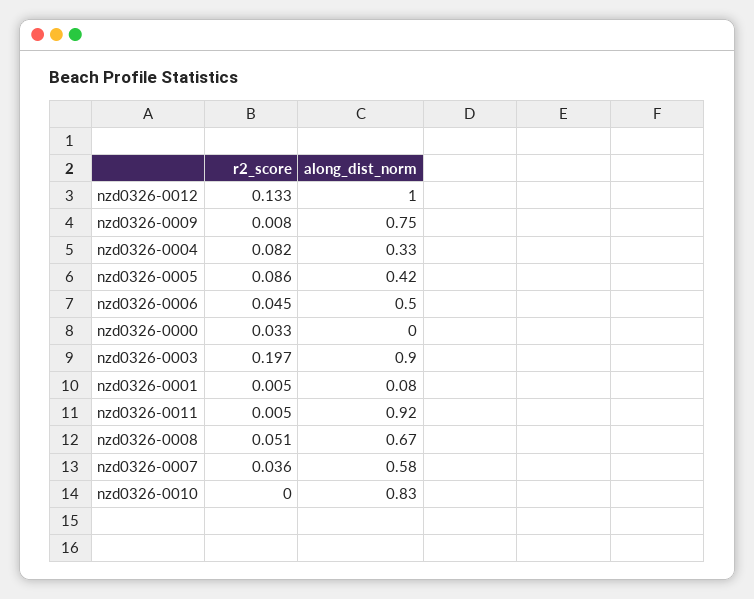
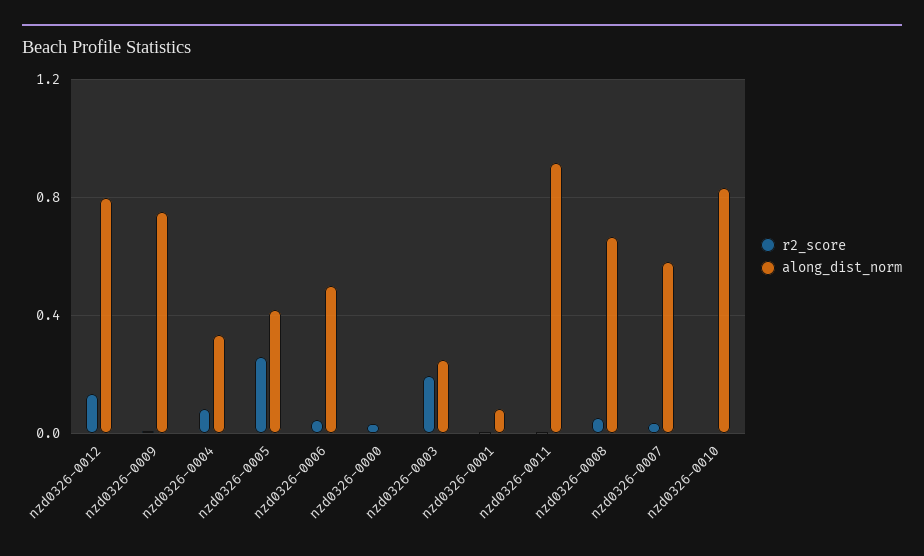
  {
    "r2_score": {
      "nzd0326-0012": 0.133,
      "nzd0326-0009": 0.008,
      "nzd0326-0004": 0.082,
-     "nzd0326-0005": 0.086,
+     "nzd0326-0005": 0.25,
      "nzd0326-0006": 0.045,
      "nzd0326-0000": 0.033,
      "nzd0326-0003": 0.197,
      "nzd0326-0001": 0.005,
      "nzd0326-0011": 0.005,
      "nzd0326-0008": 0.051,
      "nzd0326-0007": 0.036,
      "nzd0326-0010": 0
    },
    "along_dist_norm": {
-     "nzd0326-0012": 1,
+     "nzd0326-0012": 0.8,
      "nzd0326-0009": 0.75,
      "nzd0326-0004": 0.33,
      "nzd0326-0005": 0.42,
      "nzd0326-0006": 0.5,
      "nzd0326-0000": 0,
-     "nzd0326-0003": 0.9,
+     "nzd0326-0003": 0.25,
      "nzd0326-0001": 0.08,
      "nzd0326-0011": 0.92,
      "nzd0326-0008": 0.67,
      "nzd0326-0007": 0.58,
      "nzd0326-0010": 0.83
    }
  }

